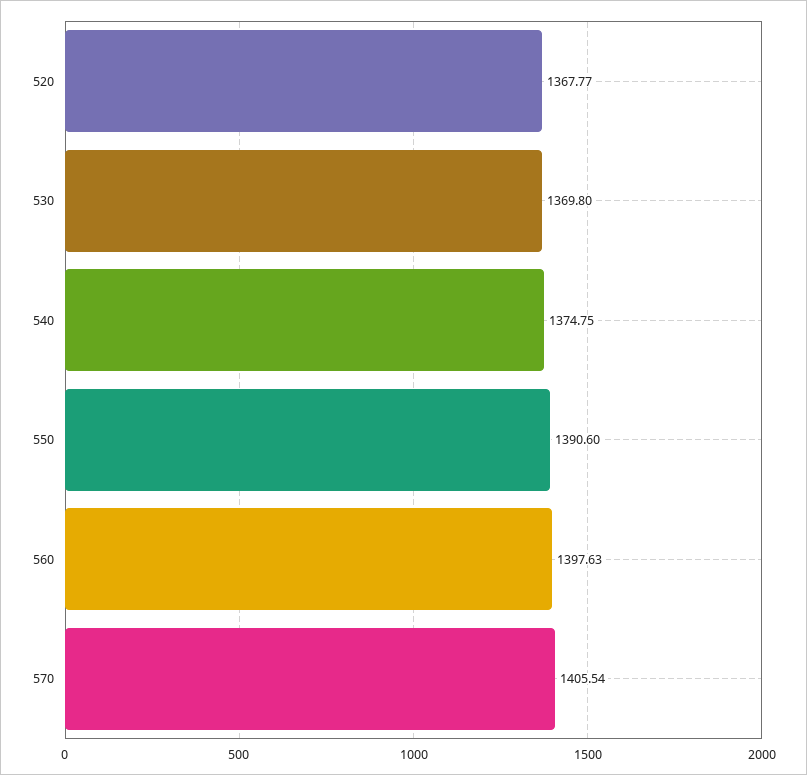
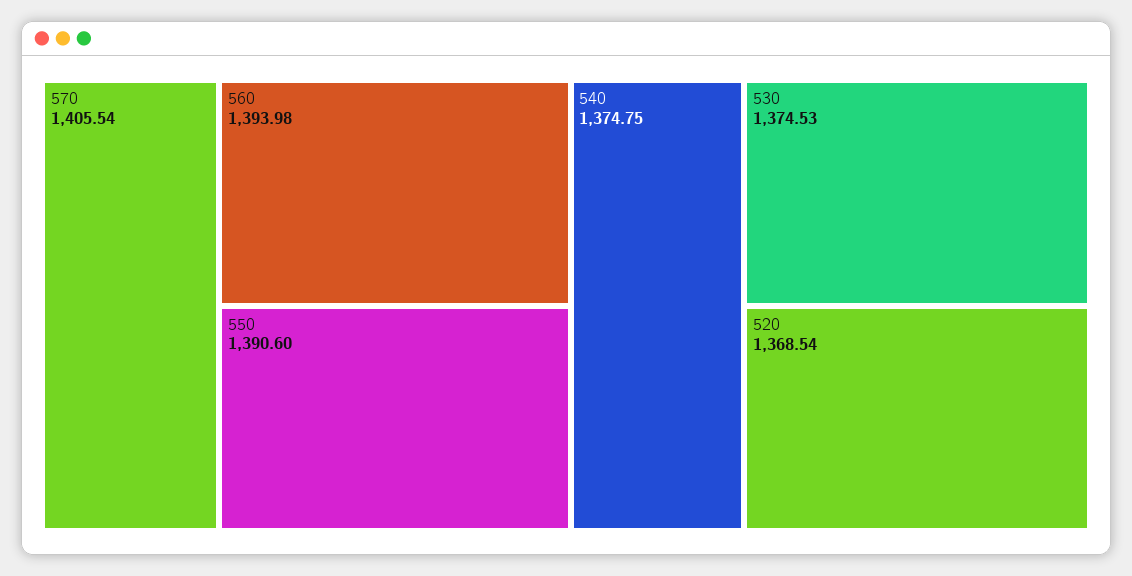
  {
-   "520": 1367.77,
+   "520": 1368.54,
-   "530": 1369.8,
+   "530": 1374.53,
    "540": 1374.75,
    "550": 1390.6,
-   "560": 1397.63,
+   "560": 1393.98,
    "570": 1405.54
  }

